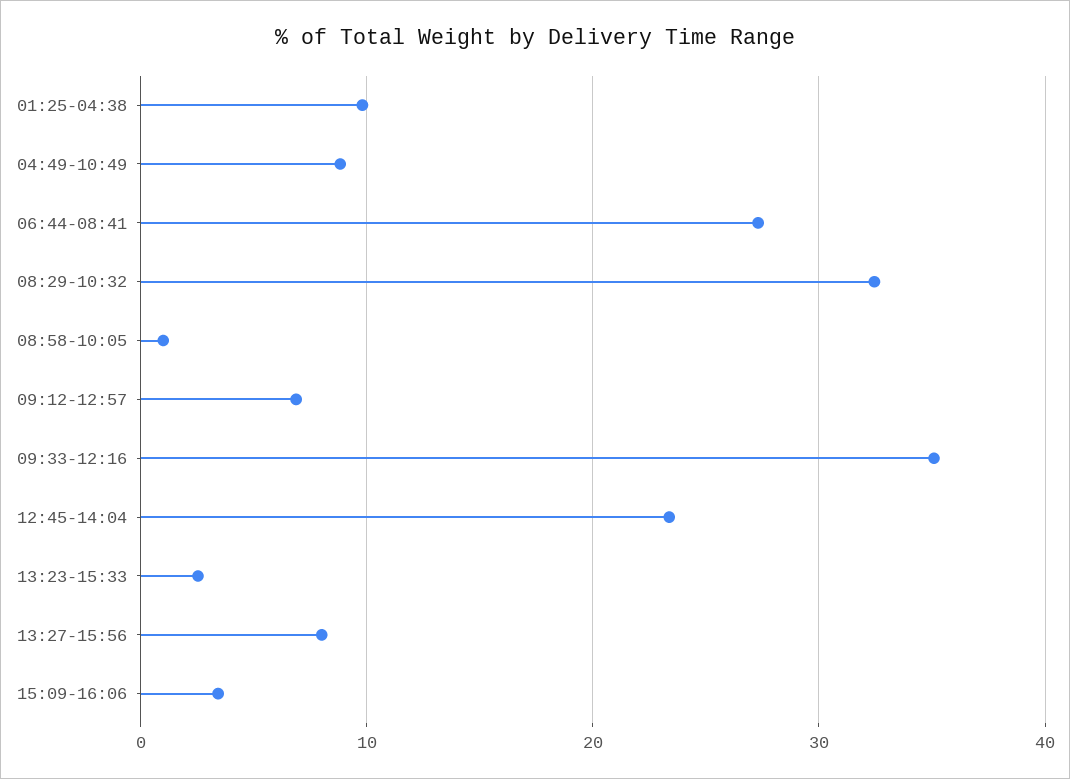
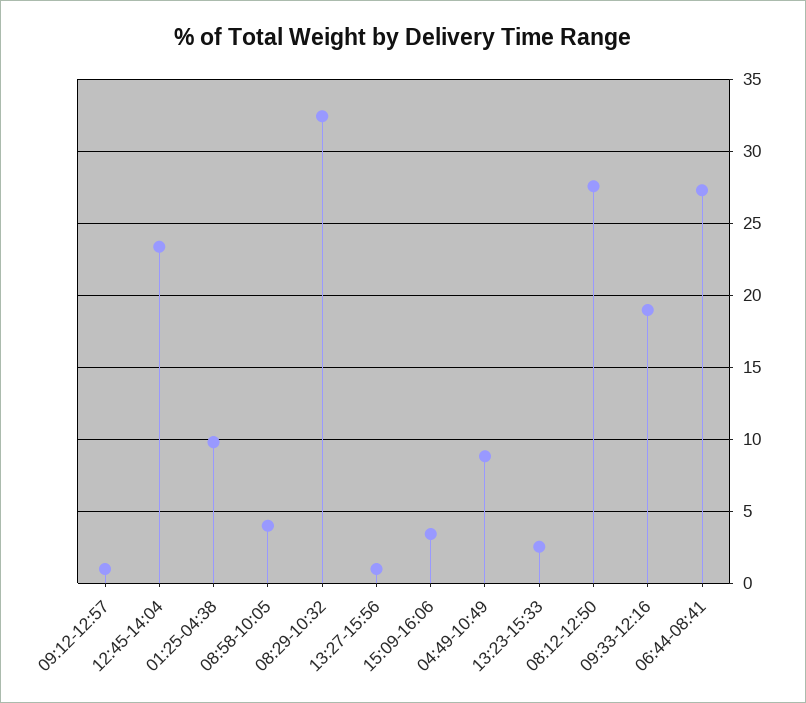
  {
    "01:25-04:38": 10,
    "04:49-10:49": 9,
    "06:44-08:41": 27.5,
    "08:29-10:32": 32.5,
-   "08:58-10:05": 1,
+   "08:58-10:05": 4,
-   "09:12-12:57": 7,
+   "09:12-12:57": 1,
-   "09:33-12:16": 35,
+   "09:33-12:16": 19,
    "12:45-14:04": 23.5,
    "13:23-15:33": 2.5,
-   "13:27-15:56": 8,
+   "13:27-15:56": 1,
-   "15:09-16:06": 3.5
+   "15:09-16:06": 3.5,
+   "08:12-12:50": 27.5
  }

